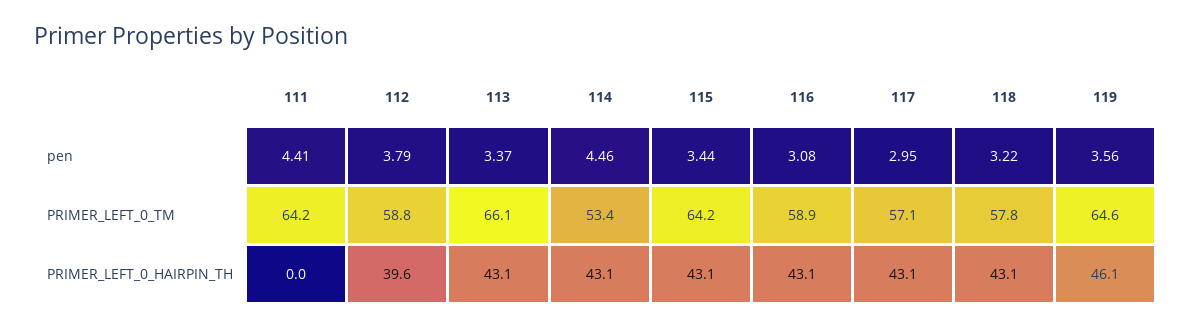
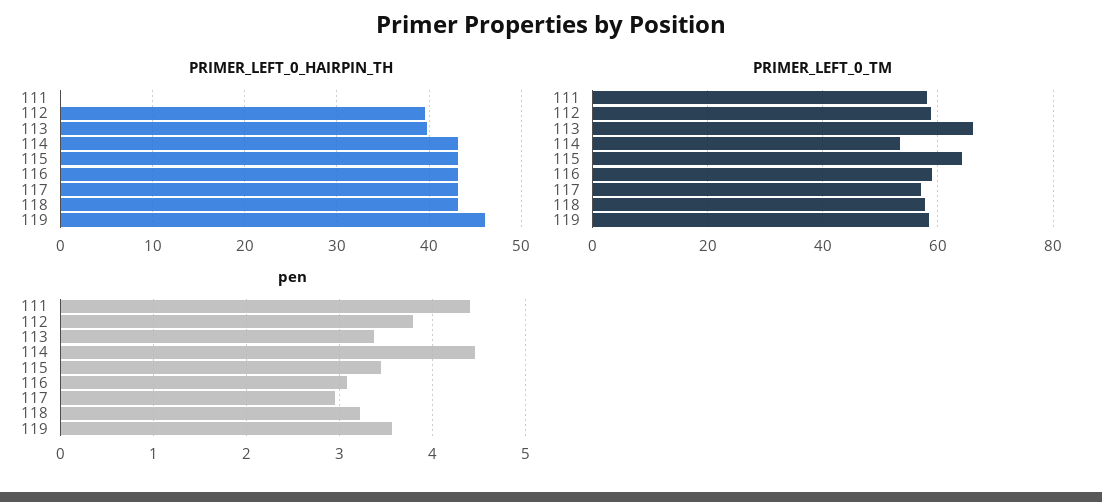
  {
    "pen": {
      "111": 4.41,
      "112": 3.79,
      "113": 3.37,
      "114": 4.46,
      "115": 3.44,
      "116": 3.08,
      "117": 2.95,
      "118": 3.22,
      "119": 3.56
    },
    "PRIMER_LEFT_0_TM": {
-     "111": 64.2,
+     "111": 58,
      "112": 58.8,
      "113": 66.1,
      "114": 53.4,
      "115": 64.2,
      "116": 58.9,
      "117": 57.1,
      "118": 57.8,
-     "119": 64.6
+     "119": 58
    },
    "PRIMER_LEFT_0_HAIRPIN_TH": {
      "111": 0,
      "112": 39.6,
-     "113": 43.1,
+     "113": 40,
      "114": 43.1,
      "115": 43.1,
      "116": 43.1,
      "117": 43.1,
      "118": 43.1,
      "119": 46.1
    }
  }

